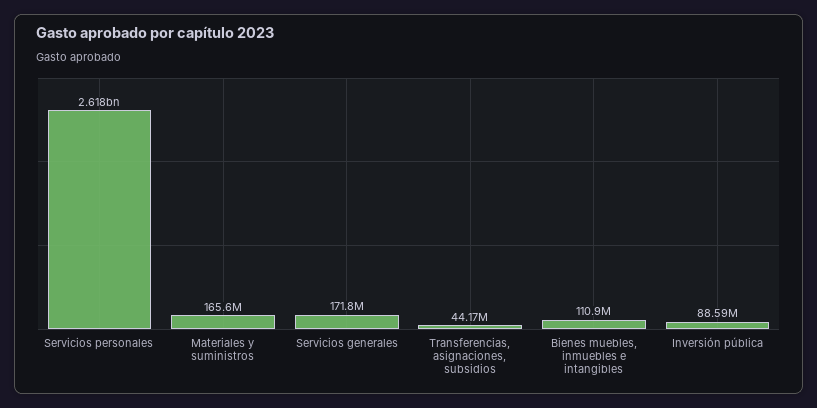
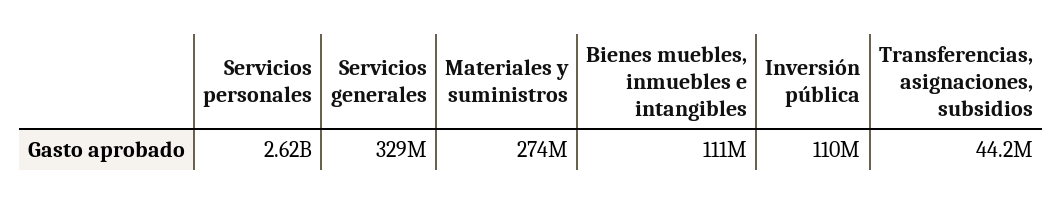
  {
    "Servicios personales": 2618000000,
-   "Materiales y suministros": 165600000,
+   "Materiales y suministros": 274000000,
-   "Servicios generales": 171800000,
+   "Servicios generales": 329000000,
    "Transferencias, asignaciones, subsidios": 44170000,
    "Bienes muebles, inmuebles e intangibles": 110900000,
-   "Inversión pública": 88590000
+   "Inversión pública": 110000000
  }

